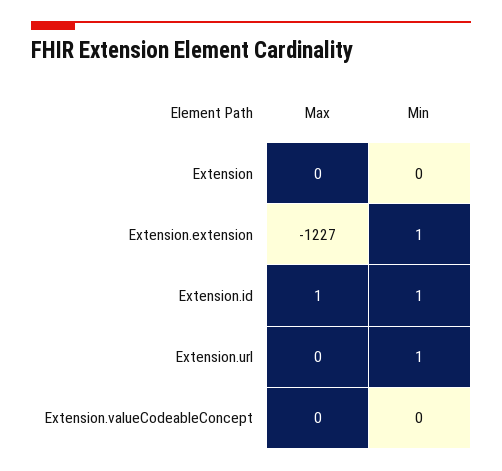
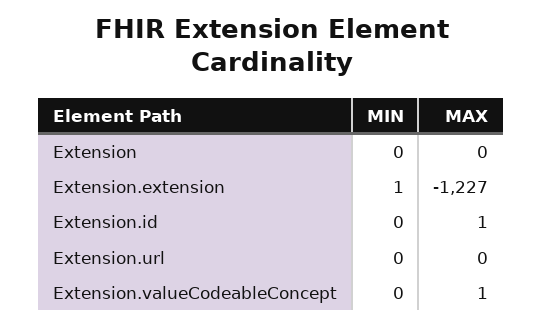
  {
    "Max": {
      "Extension": 0,
      "Extension.extension": -1227,
      "Extension.id": 1,
      "Extension.url": 0,
-     "Extension.valueCodeableConcept": 0
+     "Extension.valueCodeableConcept": 1
    },
    "Min": {
      "Extension": 0,
      "Extension.extension": 1,
-     "Extension.id": 1,
+     "Extension.id": 0,
-     "Extension.url": 1,
+     "Extension.url": 0,
      "Extension.valueCodeableConcept": 0
    }
  }

